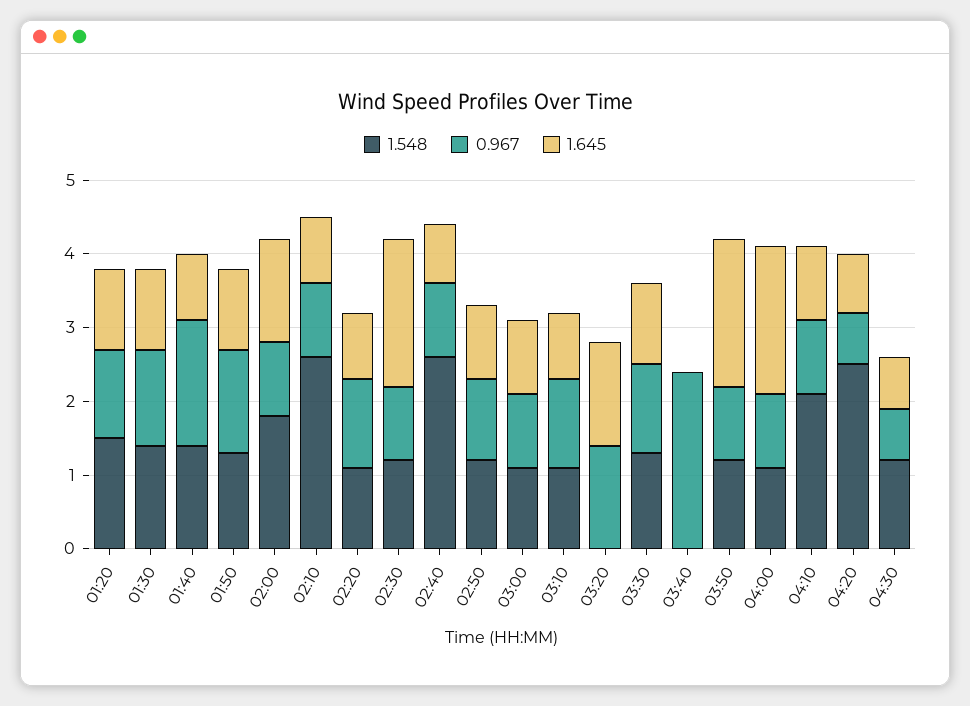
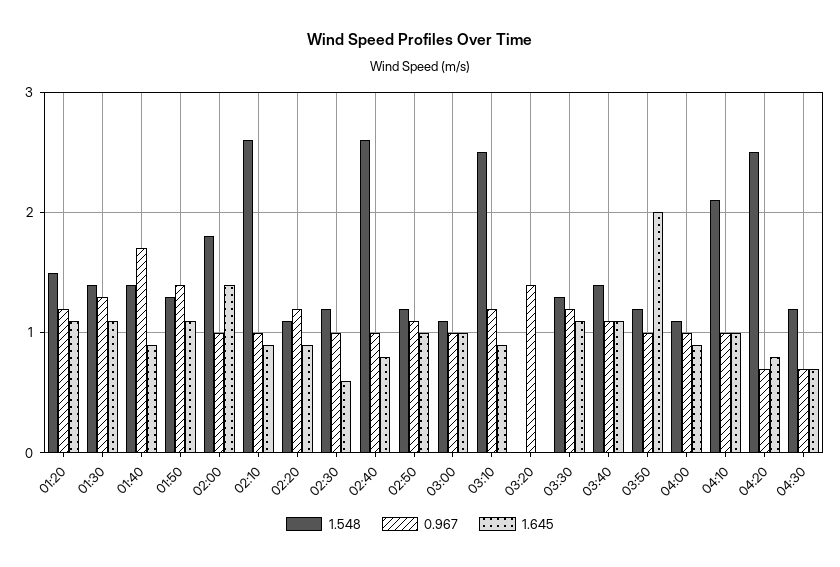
  {
    "1.548": {
      "01:20": 1.5,
      "01:30": 1.4,
      "01:40": 1.4,
      "01:50": 1.3,
      "02:00": 1.8,
      "02:10": 2.6,
      "02:20": 1.1,
      "02:30": 1.2,
      "02:40": 2.6,
      "02:50": 1.2,
      "03:00": 1.1,
-     "03:10": 1,
+     "03:10": 2.5,
      "03:20": 0,
      "03:30": 1.3,
-     "03:40": 0,
+     "03:40": 1.4,
      "03:50": 1.2,
      "04:00": 1.1,
      "04:10": 2.1,
      "04:20": 2.5,
      "04:30": 1.2
    },
    "0.967": {
      "01:20": 1.2,
      "01:30": 1.3,
      "01:40": 1.7,
      "01:50": 1.4,
      "02:00": 1,
      "02:10": 1,
      "02:20": 1.2,
      "02:30": 1,
      "02:40": 1,
      "02:50": 1.1,
      "03:00": 1,
      "03:10": 1.2,
      "03:20": 1.4,
      "03:30": 1.2,
-     "03:40": 2.5,
+     "03:40": 1.1,
      "03:50": 1,
      "04:00": 1,
      "04:10": 1,
      "04:20": 0.7,
      "04:30": 0.7
    },
    "1.645": {
      "01:20": 1.1,
      "01:30": 1.1,
      "01:40": 0.9,
      "01:50": 1.1,
      "02:00": 1.4,
      "02:10": 0.9,
      "02:20": 0.9,
-     "02:30": 2,
+     "02:30": 0.6,
      "02:40": 0.8,
      "02:50": 1,
      "03:00": 1,
      "03:10": 0.9,
-     "03:20": 1.5,
+     "03:20": 0,
      "03:30": 1.1,
-     "03:40": 0,
+     "03:40": 1.1,
      "03:50": 2,
-     "04:00": 2,
+     "04:00": 0.9,
      "04:10": 1,
      "04:20": 0.8,
      "04:30": 0.7
    }
  }

